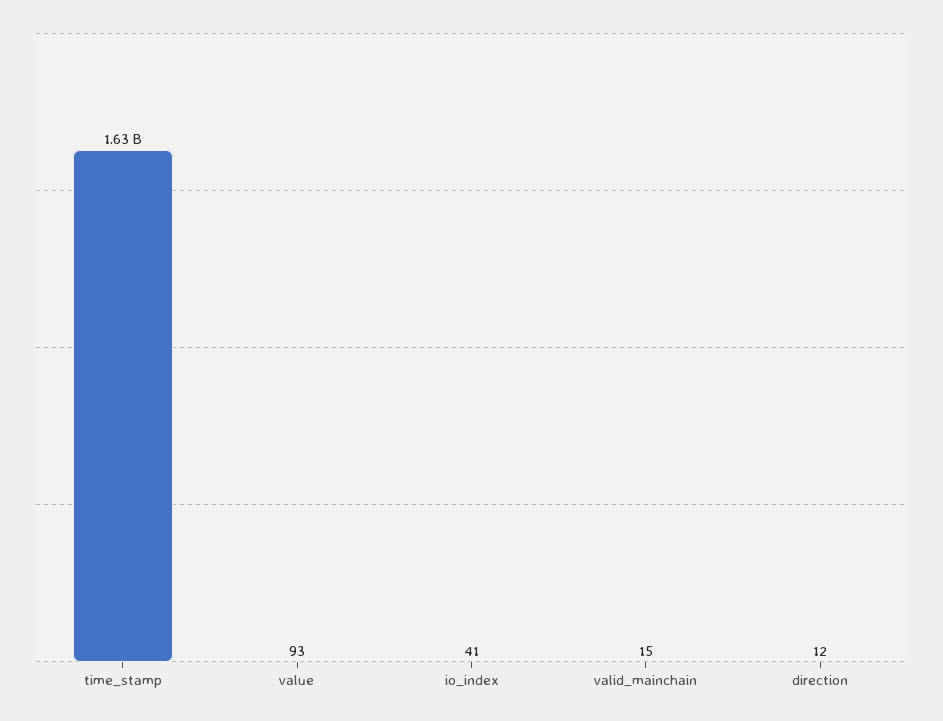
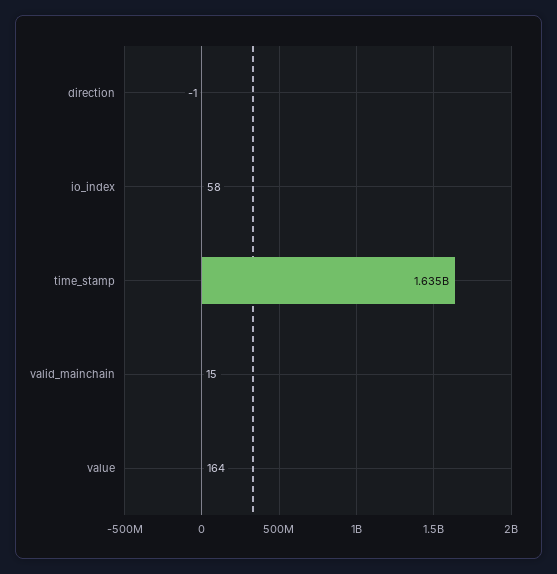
  {
    "time_stamp": 1635000000,
-   "value": 93,
+   "value": 164,
-   "io_index": 41,
+   "io_index": 58,
    "valid_mainchain": 15,
-   "direction": 12
+   "direction": -1
  }

